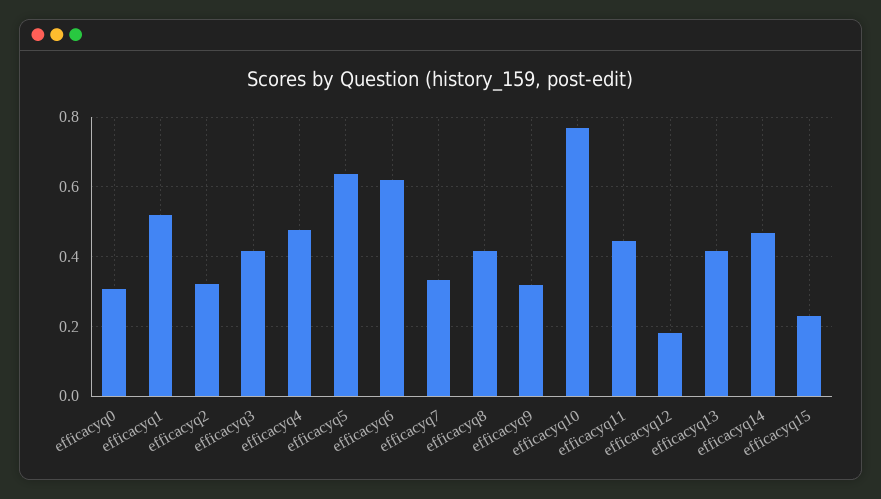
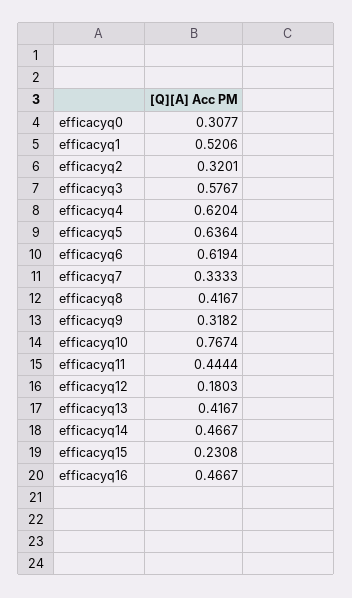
  {
    "efficacyq0": 0.3077,
    "efficacyq1": 0.5206,
    "efficacyq2": 0.3201,
-   "efficacyq3": 0.42,
+   "efficacyq3": 0.5767,
-   "efficacyq4": 0.48,
+   "efficacyq4": 0.6204,
    "efficacyq5": 0.6364,
    "efficacyq6": 0.6194,
    "efficacyq7": 0.3333,
    "efficacyq8": 0.4167,
    "efficacyq9": 0.3182,
    "efficacyq10": 0.7674,
    "efficacyq11": 0.4444,
    "efficacyq12": 0.1803,
    "efficacyq13": 0.4167,
    "efficacyq14": 0.4667,
-   "efficacyq15": 0.2308
+   "efficacyq15": 0.2308,
+   "efficacyq16": 0.4667
  }

